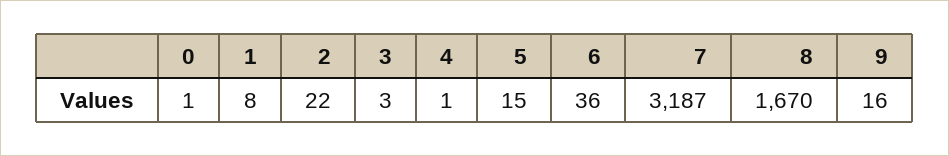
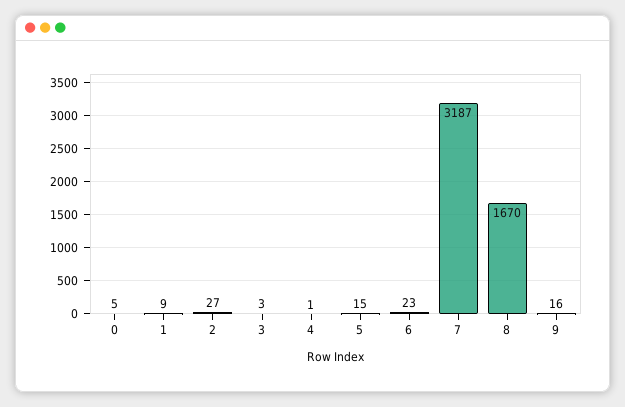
  {
-   "0": 1,
+   "0": 5,
-   "1": 8,
+   "1": 9,
-   "2": 22,
+   "2": 27,
    "3": 3,
    "4": 1,
    "5": 15,
-   "6": 36,
+   "6": 23,
    "7": 3187,
    "8": 1670,
    "9": 16
  }

